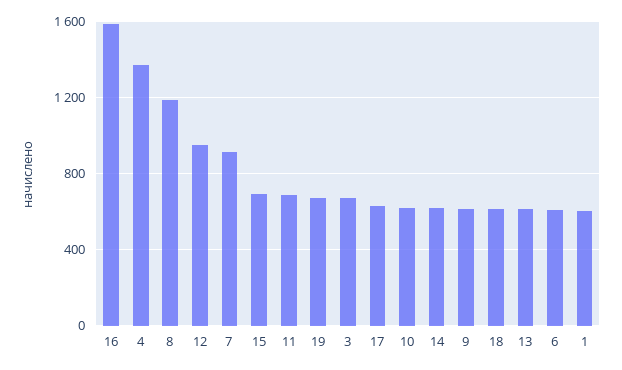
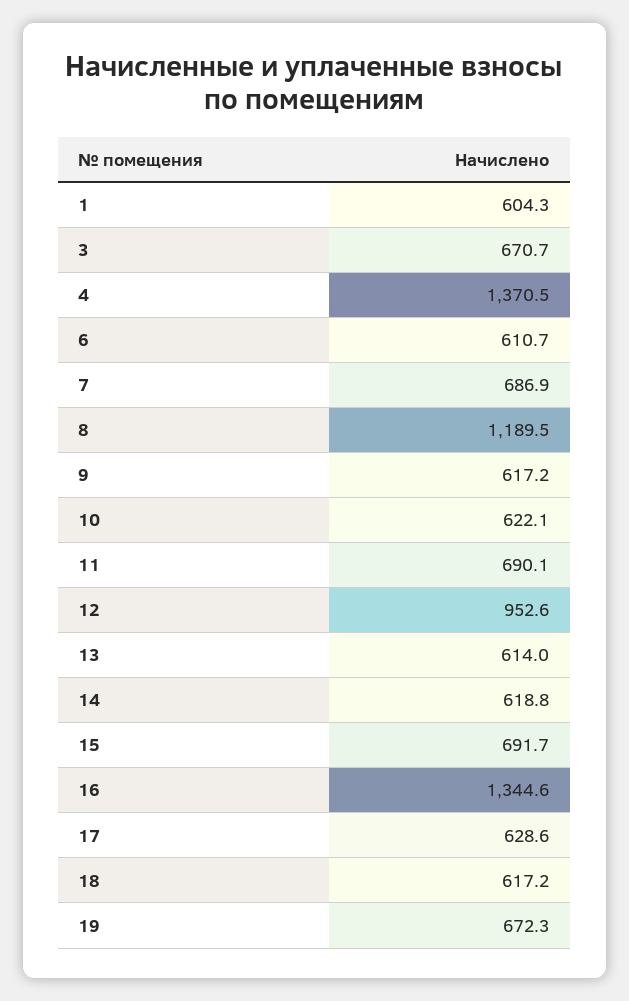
  {
-   "16": 1600,
+   "16": 1344.6,
    "4": 1370.5,
    "8": 1189.5,
    "12": 952.6,
-   "7": 900,
+   "7": 686.9,
    "15": 691.7,
    "11": 690.1,
    "19": 672.3,
    "3": 670.7,
    "17": 628.6,
    "10": 622.1,
    "14": 618.8,
    "9": 617.2,
    "18": 617.2,
    "13": 614,
    "6": 610.7,
    "1": 604.3
  }

